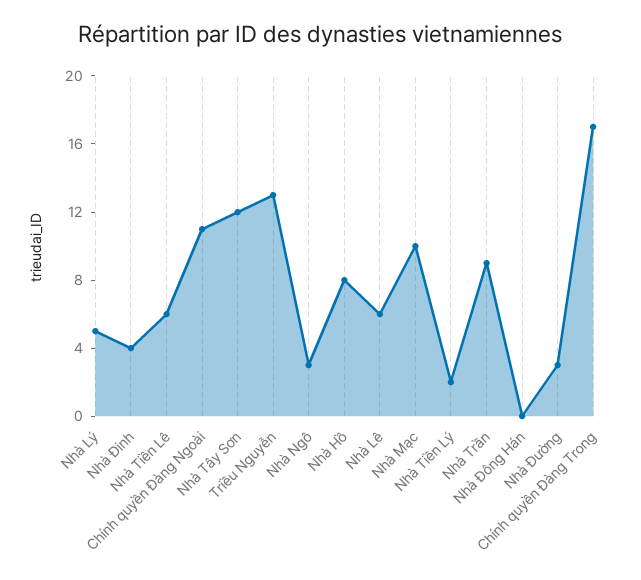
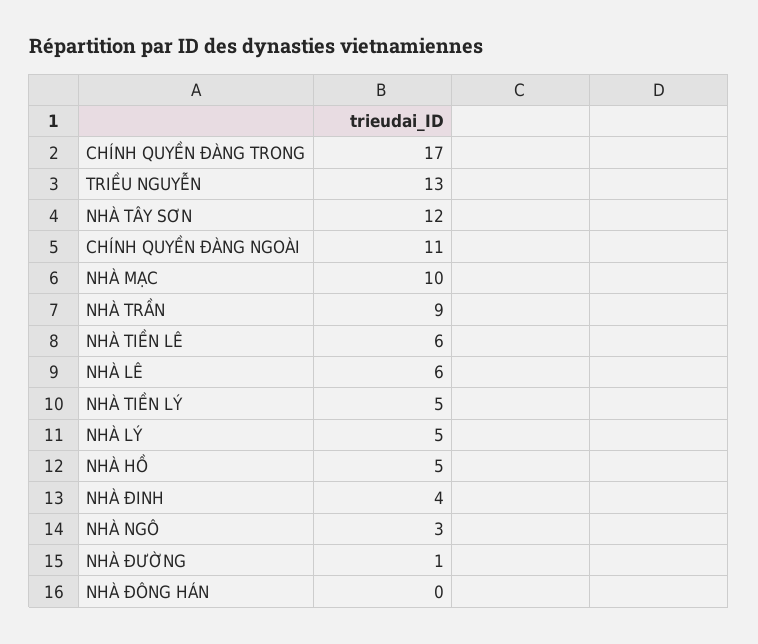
  {
    "Nhà Lý": 5,
    "Nhà Đinh": 4,
    "Nhà Tiền Lê": 6,
    "Chính quyền Đàng Ngoài": 11,
    "Nhà Tây Sơn": 12,
    "Triều Nguyễn": 13,
    "Nhà Ngô": 3,
-   "Nhà Hồ": 8,
+   "Nhà Hồ": 5,
    "Nhà Lê": 6,
    "Nhà Mạc": 10,
-   "Nhà Tiền Lý": 2,
+   "Nhà Tiền Lý": 5,
    "Nhà Trần": 9,
    "Nhà Đông Hán": 0,
-   "Nhà Đường": 3,
+   "Nhà Đường": 1,
    "Chính quyền Đàng Trong": 17
  }

